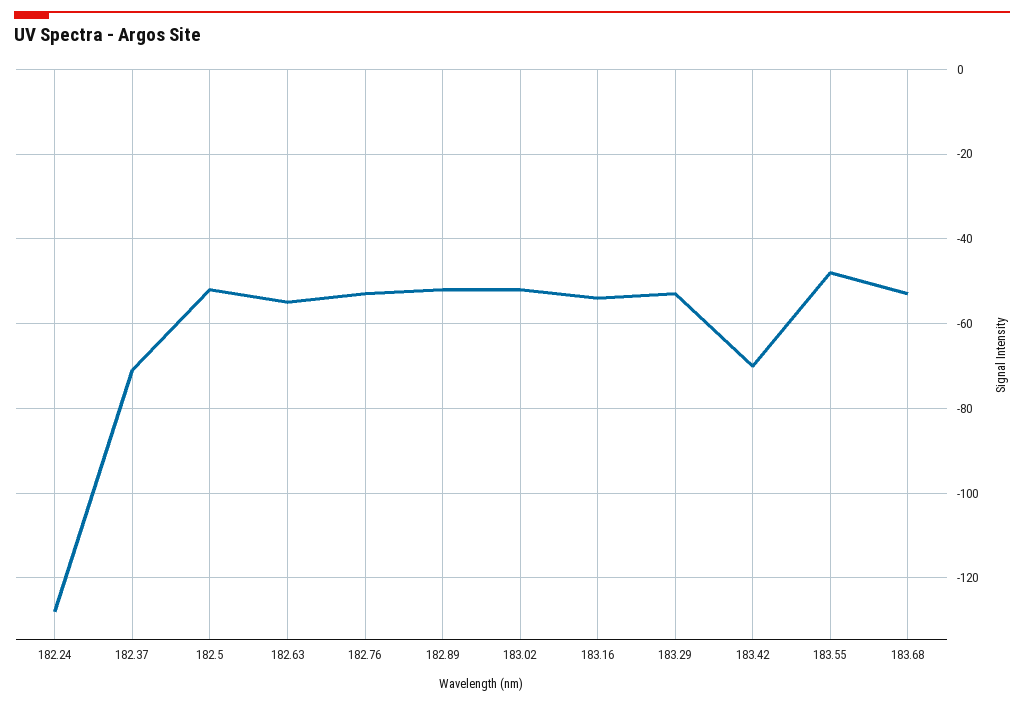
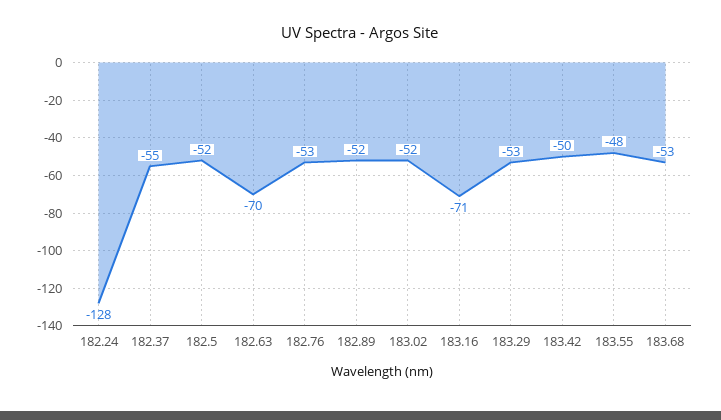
  {
    "182.24": -128,
-   "182.37": -70,
+   "182.37": -55,
    "182.5": -52,
-   "182.63": -55,
+   "182.63": -70,
    "182.76": -53,
    "182.89": -52,
    "183.02": -52,
-   "183.16": -55,
+   "183.16": -71,
    "183.29": -53,
-   "183.42": -70,
+   "183.42": -50,
    "183.55": -48,
    "183.68": -53
  }

